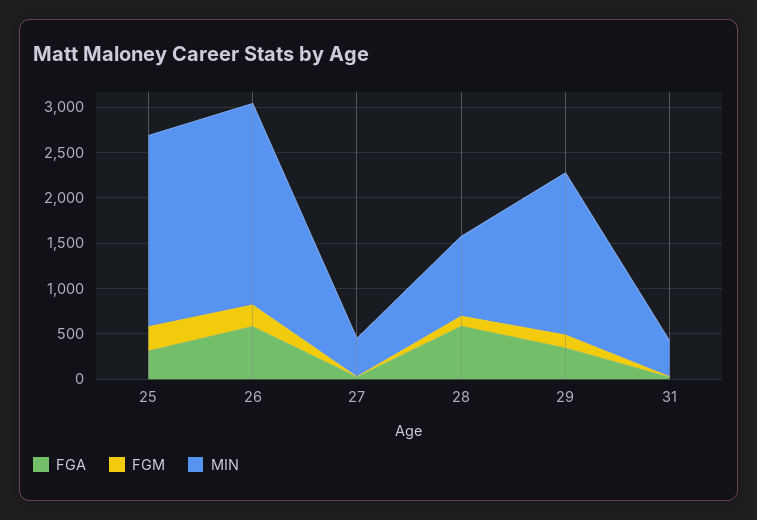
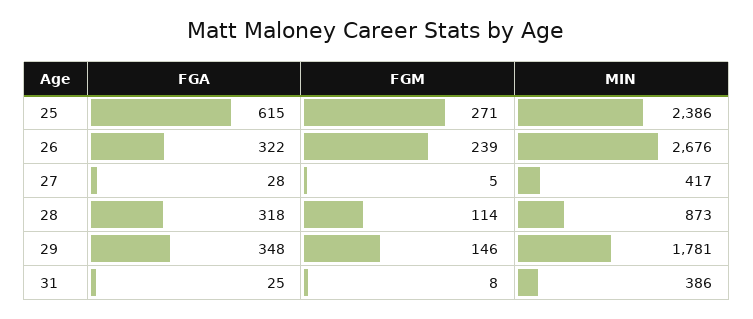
  {
    "FGA": {
-     "25": 300,
+     "25": 615,
-     "26": 600,
+     "26": 322,
      "27": 28,
-     "28": 600,
+     "28": 318,
      "29": 348,
      "31": 25
    },
    "FGM": {
      "25": 271,
      "26": 239,
      "27": 5,
      "28": 114,
      "29": 146,
      "31": 8
    },
    "MIN": {
-     "25": 2100,
+     "25": 2386,
-     "26": 2200,
+     "26": 2676,
      "27": 417,
      "28": 873,
      "29": 1781,
      "31": 386
    }
  }

